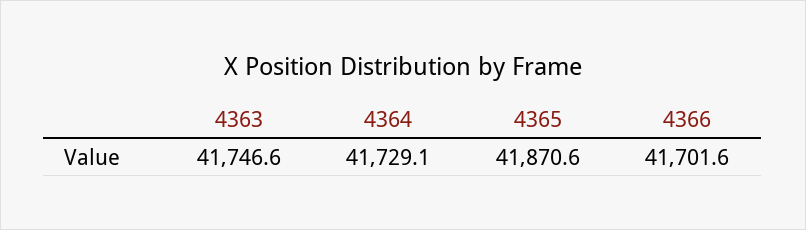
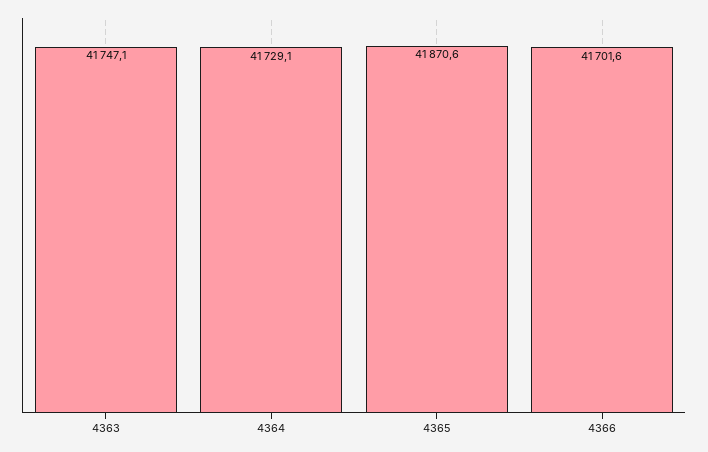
  {
-   "4363": 41746.6,
+   "4363": 41747.1,
    "4364": 41729.1,
    "4365": 41870.6,
    "4366": 41701.6
  }

